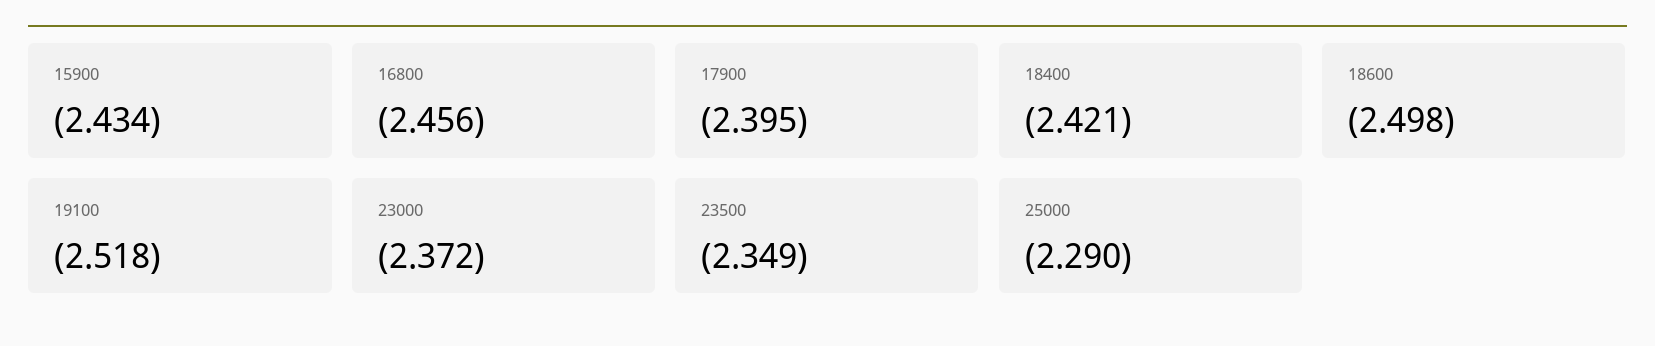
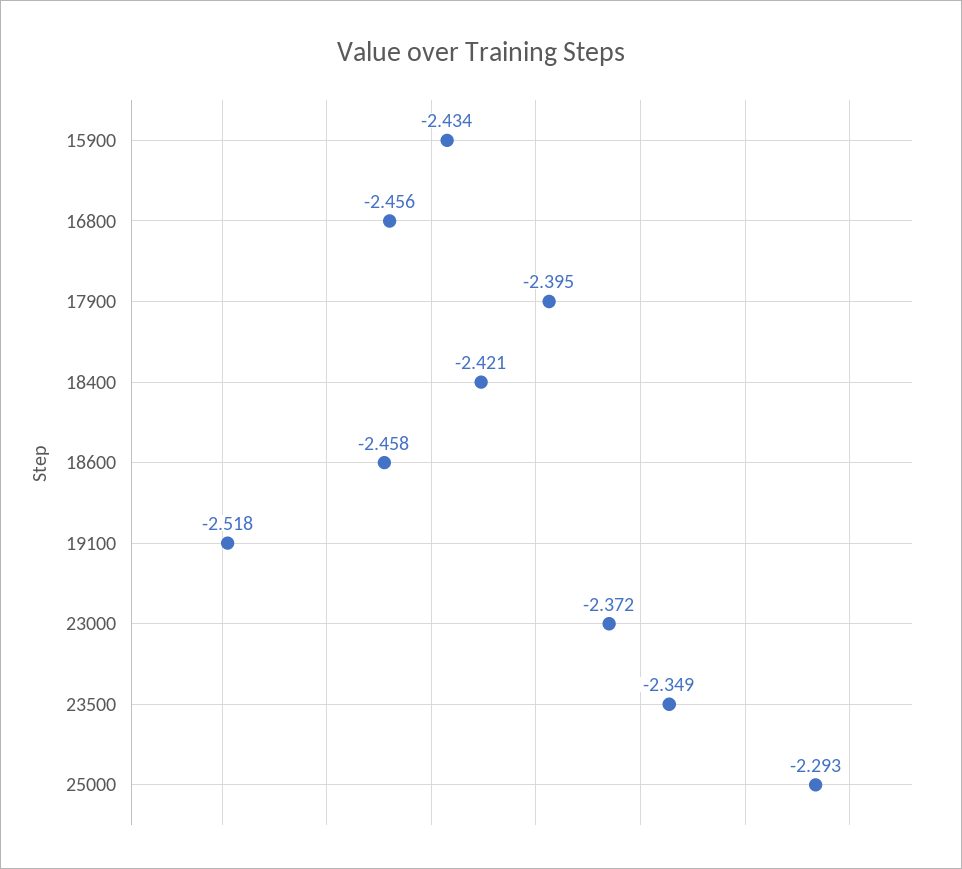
  {
    "15900": -2.434,
    "16800": -2.456,
    "17900": -2.395,
    "18400": -2.421,
-   "18600": -2.498,
+   "18600": -2.458,
    "19100": -2.518,
    "23000": -2.372,
    "23500": -2.349,
-   "25000": -2.29
+   "25000": -2.293
  }

